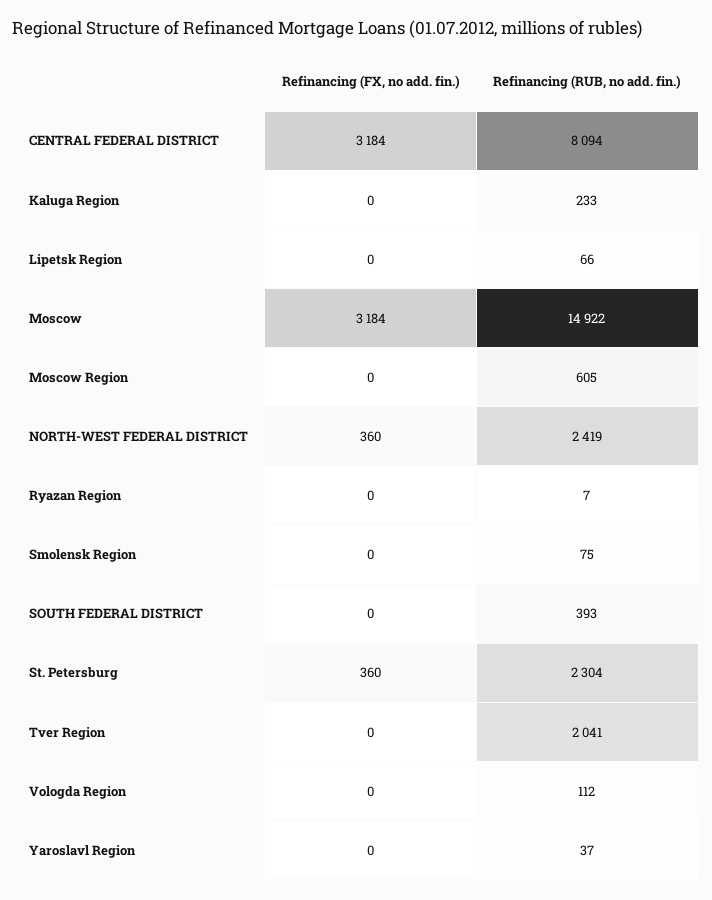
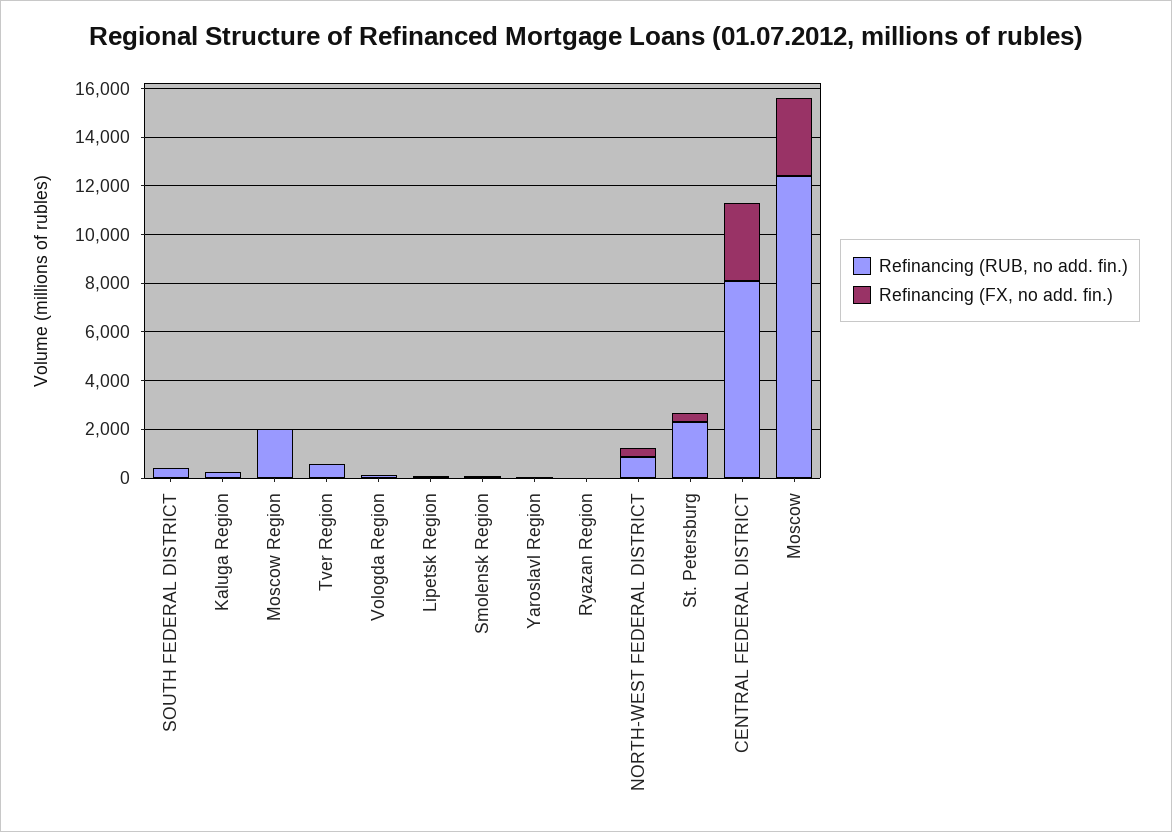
  {
    "Refinancing (FX, no add. fin.)": {
      "CENTRAL FEDERAL DISTRICT": 3184,
      "Kaluga Region": 0,
      "Lipetsk Region": 0,
      "Moscow": 3184,
      "Moscow Region": 0,
      "NORTH-WEST FEDERAL DISTRICT": 360,
      "Ryazan Region": 0,
      "Smolensk Region": 0,
      "SOUTH FEDERAL DISTRICT": 0,
      "St. Petersburg": 360,
      "Tver Region": 0,
      "Vologda Region": 0,
      "Yaroslavl Region": 0
    },
    "Refinancing (RUB, no add. fin.)": {
      "CENTRAL FEDERAL DISTRICT": 8094,
      "Kaluga Region": 233,
      "Lipetsk Region": 66,
-     "Moscow": 14922,
+     "Moscow": 12500,
-     "Moscow Region": 605,
+     "Moscow Region": 2000,
-     "NORTH-WEST FEDERAL DISTRICT": 2419,
+     "NORTH-WEST FEDERAL DISTRICT": 1000,
      "Ryazan Region": 7,
      "Smolensk Region": 75,
      "SOUTH FEDERAL DISTRICT": 393,
      "St. Petersburg": 2304,
-     "Tver Region": 2041,
+     "Tver Region": 500,
      "Vologda Region": 112,
      "Yaroslavl Region": 37
    }
  }

